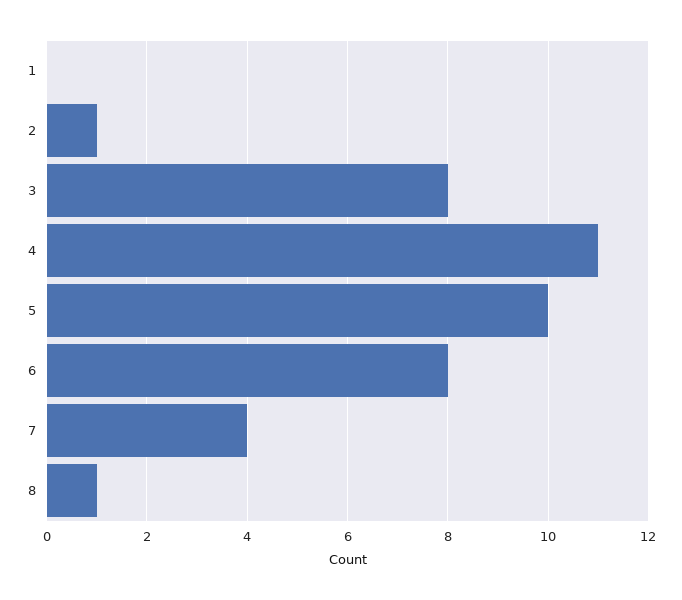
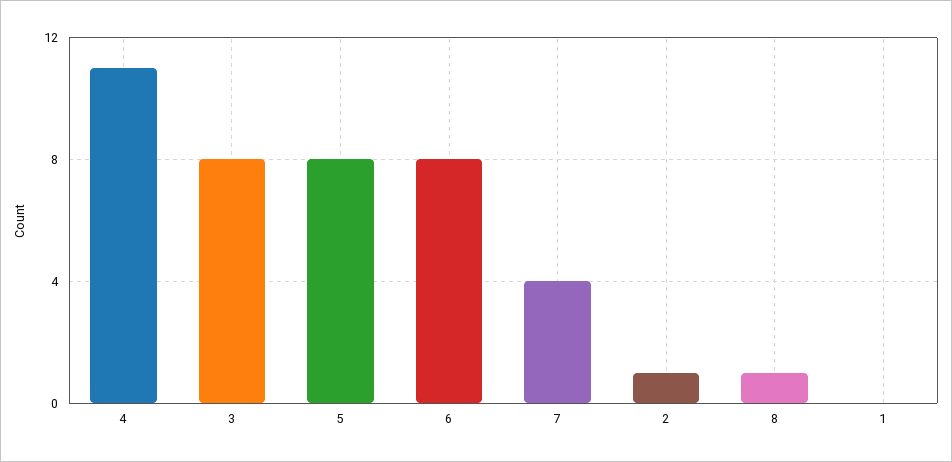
  {
    "1": 0,
    "2": 1,
    "3": 8,
    "4": 11,
-   "5": 10,
+   "5": 8,
    "6": 8,
    "7": 4,
    "8": 1
  }

